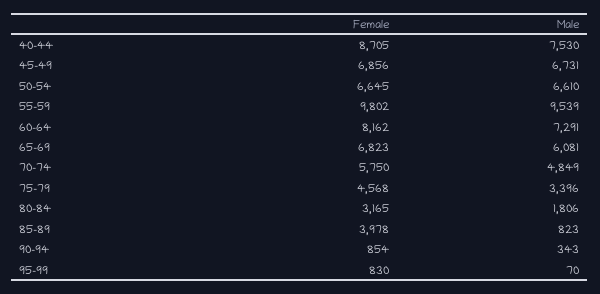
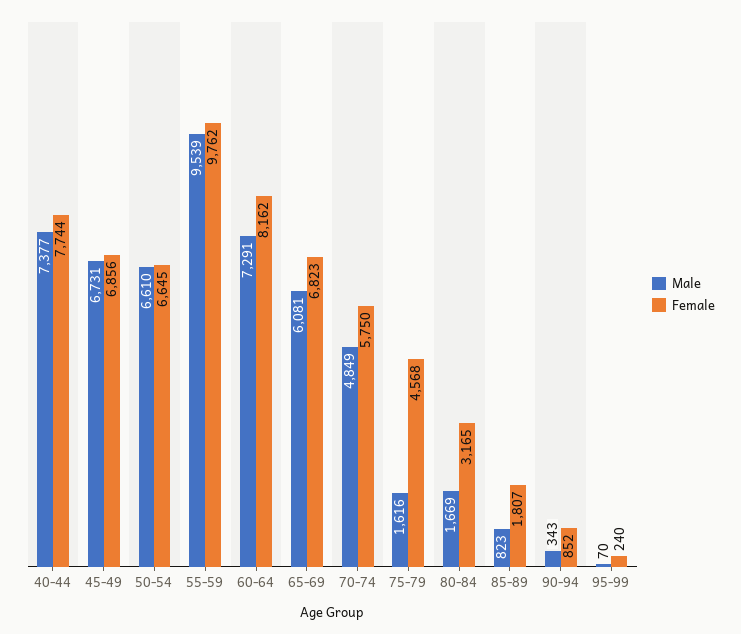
  {
    "Female": {
-     "40-44": 8705,
+     "40-44": 7744,
      "45-49": 6856,
      "50-54": 6645,
-     "55-59": 9802,
+     "55-59": 9762,
      "60-64": 8162,
      "65-69": 6823,
      "70-74": 5750,
      "75-79": 4568,
      "80-84": 3165,
-     "85-89": 3978,
+     "85-89": 1807,
-     "90-94": 854,
+     "90-94": 852,
-     "95-99": 830
+     "95-99": 240
    },
    "Male": {
-     "40-44": 7530,
+     "40-44": 7377,
      "45-49": 6731,
      "50-54": 6610,
      "55-59": 9539,
      "60-64": 7291,
      "65-69": 6081,
      "70-74": 4849,
-     "75-79": 3396,
+     "75-79": 1616,
-     "80-84": 1806,
+     "80-84": 1669,
      "85-89": 823,
      "90-94": 343,
      "95-99": 70
    }
  }

